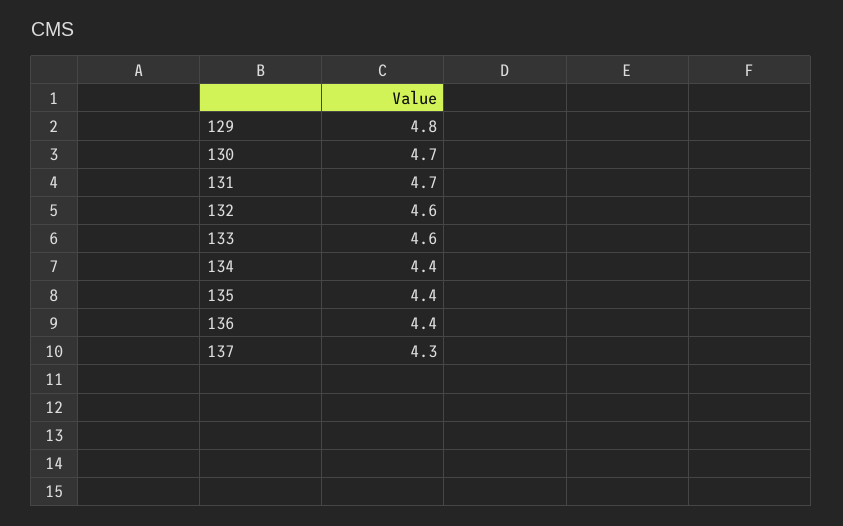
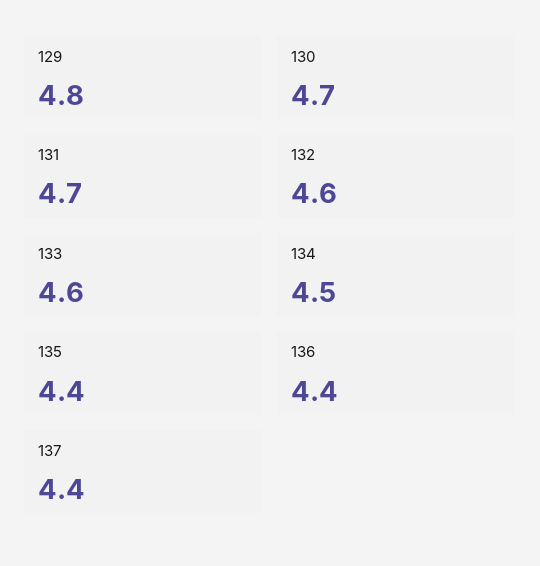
  {
    "129": 4.8,
    "130": 4.7,
    "131": 4.7,
    "132": 4.6,
    "133": 4.6,
-   "134": 4.4,
+   "134": 4.5,
    "135": 4.4,
    "136": 4.4,
-   "137": 4.3
+   "137": 4.4
  }

